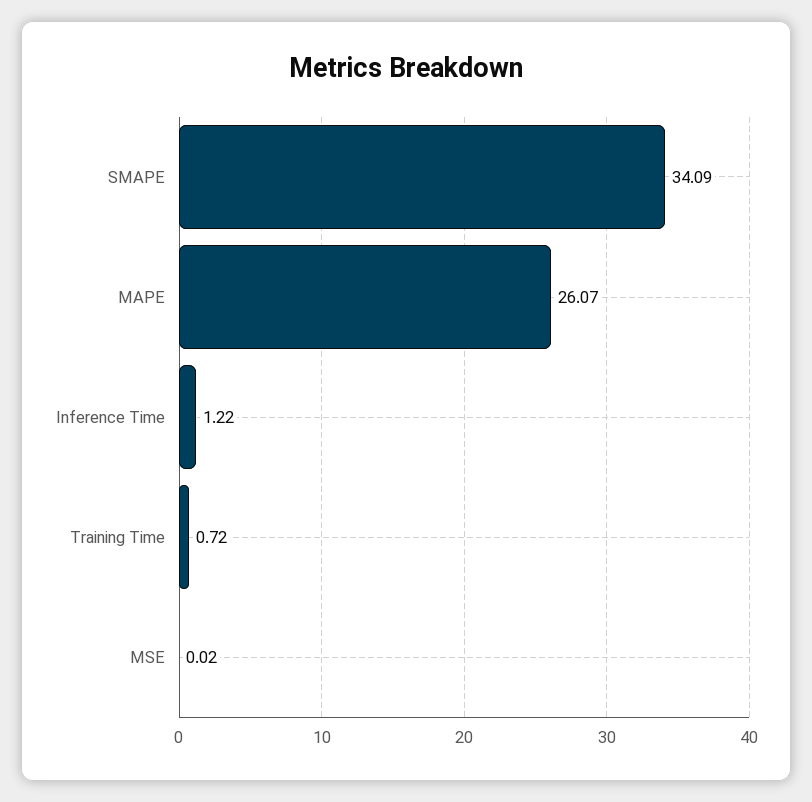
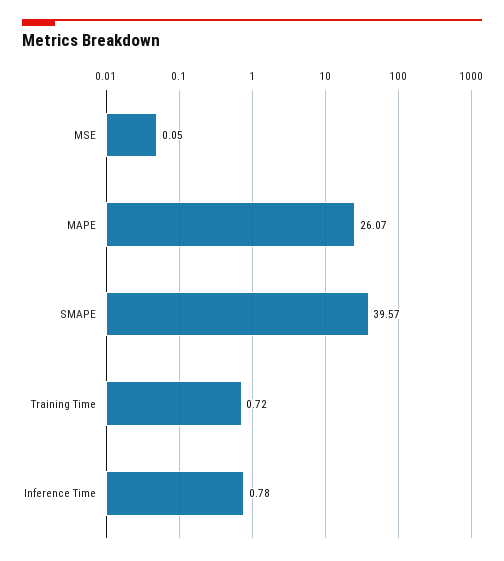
  {
-   "SMAPE": 34.09,
+   "SMAPE": 39.57,
    "MAPE": 26.07,
-   "Inference Time": 1.22,
+   "Inference Time": 0.78,
    "Training Time": 0.72,
-   "MSE": 0.02
+   "MSE": 0.05
  }

